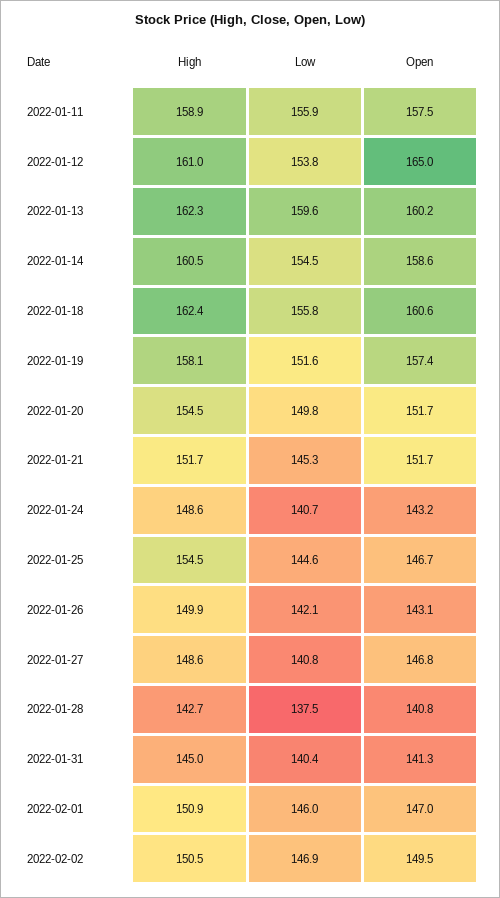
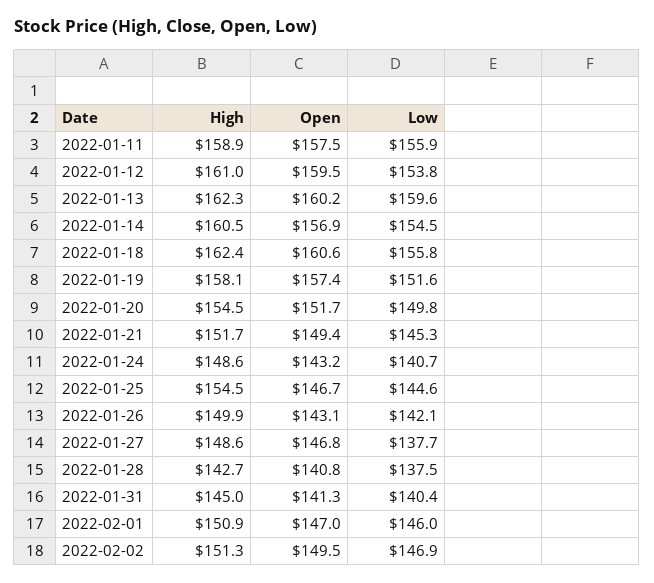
  {
    "High": {
      "2022-01-11": 158.9,
      "2022-01-12": 161,
      "2022-01-13": 162.3,
      "2022-01-14": 160.5,
      "2022-01-18": 162.4,
      "2022-01-19": 158.1,
      "2022-01-20": 154.5,
      "2022-01-21": 151.7,
      "2022-01-24": 148.6,
      "2022-01-25": 154.5,
      "2022-01-26": 149.9,
      "2022-01-27": 148.6,
      "2022-01-28": 142.7,
      "2022-01-31": 145,
      "2022-02-01": 150.9,
-     "2022-02-02": 150.5
+     "2022-02-02": 151.3
    },
    "Low": {
      "2022-01-11": 155.9,
      "2022-01-12": 153.8,
      "2022-01-13": 159.6,
      "2022-01-14": 154.5,
      "2022-01-18": 155.8,
      "2022-01-19": 151.6,
      "2022-01-20": 149.8,
      "2022-01-21": 145.3,
      "2022-01-24": 140.7,
      "2022-01-25": 144.6,
      "2022-01-26": 142.1,
-     "2022-01-27": 140.8,
+     "2022-01-27": 137.7,
      "2022-01-28": 137.5,
      "2022-01-31": 140.4,
      "2022-02-01": 146,
      "2022-02-02": 146.9
    },
    "Open": {
      "2022-01-11": 157.5,
-     "2022-01-12": 165,
+     "2022-01-12": 159.5,
      "2022-01-13": 160.2,
-     "2022-01-14": 158.6,
+     "2022-01-14": 156.9,
      "2022-01-18": 160.6,
      "2022-01-19": 157.4,
      "2022-01-20": 151.7,
-     "2022-01-21": 151.7,
+     "2022-01-21": 149.4,
      "2022-01-24": 143.2,
      "2022-01-25": 146.7,
      "2022-01-26": 143.1,
      "2022-01-27": 146.8,
      "2022-01-28": 140.8,
      "2022-01-31": 141.3,
      "2022-02-01": 147,
      "2022-02-02": 149.5
    }
  }

